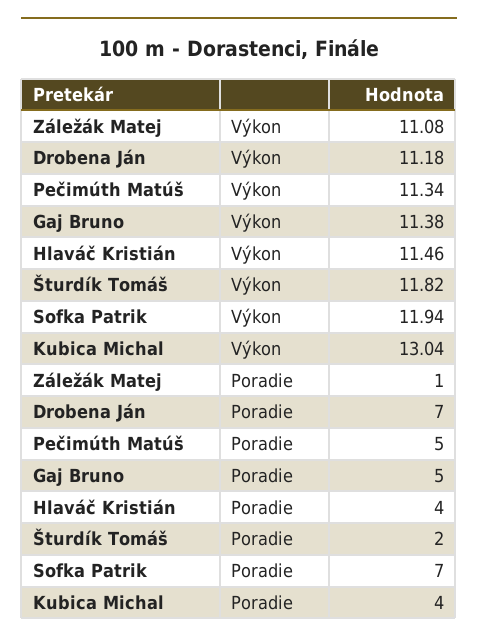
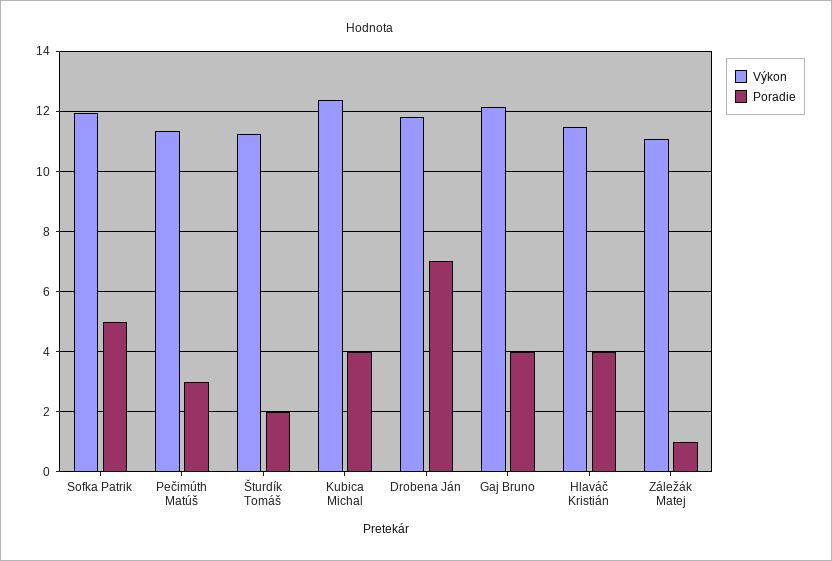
  {
    "Výkon": {
      "Záležák Matej": 11.08,
-     "Drobena Ján": 11.18,
+     "Drobena Ján": 11.8,
      "Pečimúth Matúš": 11.34,
-     "Gaj Bruno": 11.38,
+     "Gaj Bruno": 12.2,
      "Hlaváč Kristián": 11.46,
-     "Šturdík Tomáš": 11.82,
+     "Šturdík Tomáš": 11.2,
      "Sofka Patrik": 11.94,
-     "Kubica Michal": 13.04
+     "Kubica Michal": 12.4
    },
    "Poradie": {
      "Záležák Matej": 1,
      "Drobena Ján": 7,
-     "Pečimúth Matúš": 5,
+     "Pečimúth Matúš": 3,
-     "Gaj Bruno": 5,
+     "Gaj Bruno": 4,
      "Hlaváč Kristián": 4,
      "Šturdík Tomáš": 2,
-     "Sofka Patrik": 7,
+     "Sofka Patrik": 5,
      "Kubica Michal": 4
    }
  }

